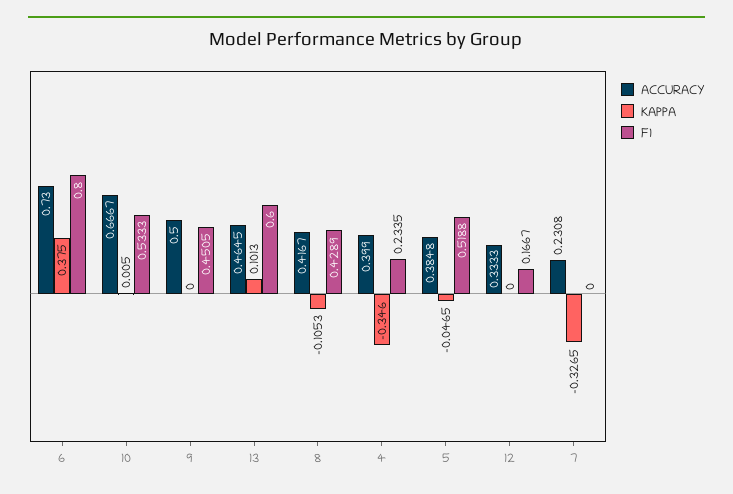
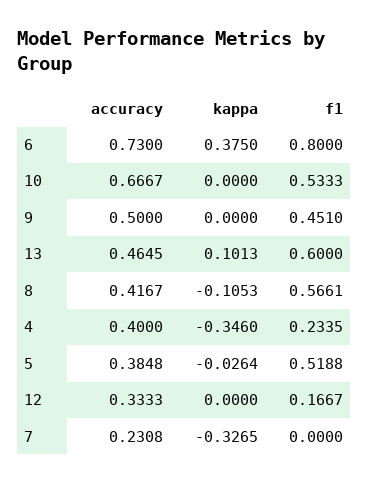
  {
    "ACCURACY": {
      "6": 0.73,
      "10": 0.6667,
      "9": 0.5,
      "13": 0.4645,
      "8": 0.4167,
-     "4": 0.399,
+     "4": 0.4,
      "5": 0.3848,
      "12": 0.3333,
      "7": 0.2308
    },
    "KAPPA": {
      "6": 0.375,
-     "10": 0.005,
+     "10": 0,
      "9": 0,
      "13": 0.1013,
      "8": -0.1053,
      "4": -0.346,
-     "5": -0.0465,
+     "5": -0.0264,
      "12": 0,
      "7": -0.3265
    },
    "F1": {
      "6": 0.8,
      "10": 0.5333,
-     "9": 0.4505,
+     "9": 0.451,
      "13": 0.6,
-     "8": 0.4289,
+     "8": 0.5661,
      "4": 0.2335,
      "5": 0.5188,
      "12": 0.1667,
      "7": 0
    }
  }

